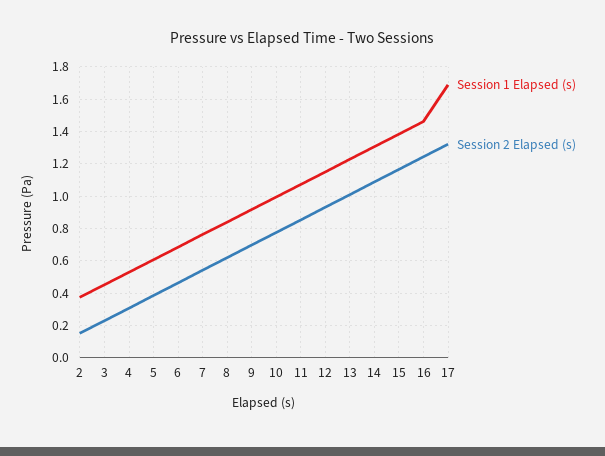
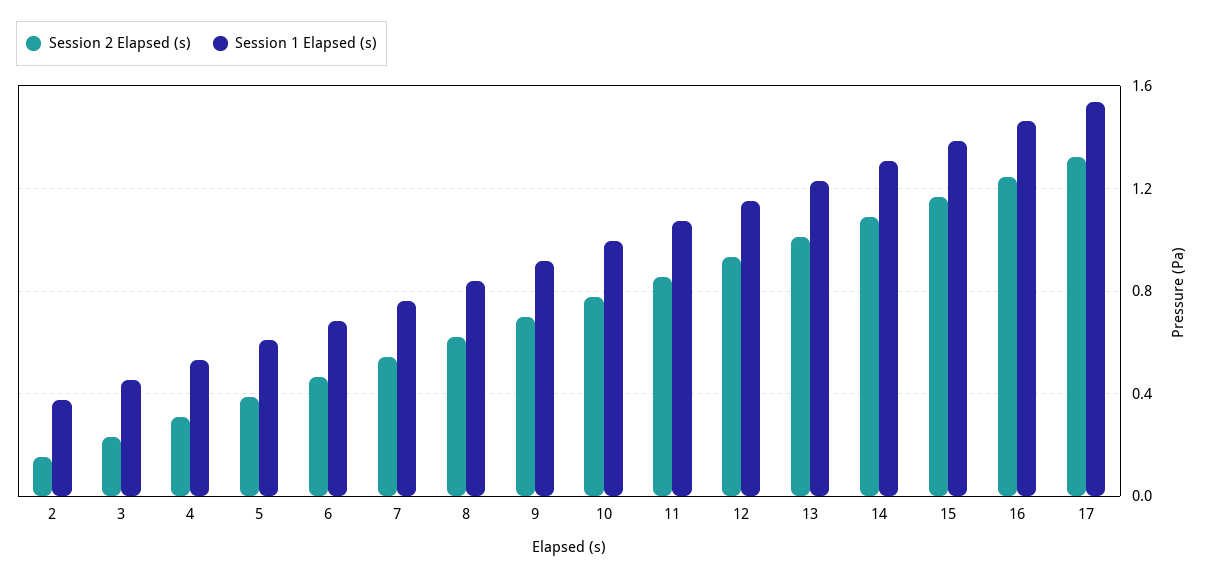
  {
    "Session 1 Elapsed (s)": {
      "2": 0.4,
      "3": 0.45,
      "4": 0.55,
      "5": 0.6,
      "6": 0.7,
      "7": 0.75,
      "8": 0.85,
      "9": 0.9,
      "10": 1,
      "11": 1.05,
      "12": 1.15,
      "13": 1.25,
      "14": 1.3,
      "15": 1.4,
      "16": 1.45,
-     "17": 1.7
+     "17": 1.55
    },
    "Session 2 Elapsed (s)": {
      "2": 0.15,
      "3": 0.25,
      "4": 0.3,
      "5": 0.4,
      "6": 0.45,
      "7": 0.55,
      "8": 0.6,
      "9": 0.7,
      "10": 0.8,
      "11": 0.85,
      "12": 0.95,
      "13": 1,
      "14": 1.1,
      "15": 1.15,
      "16": 1.25,
      "17": 1.3
    }
  }

